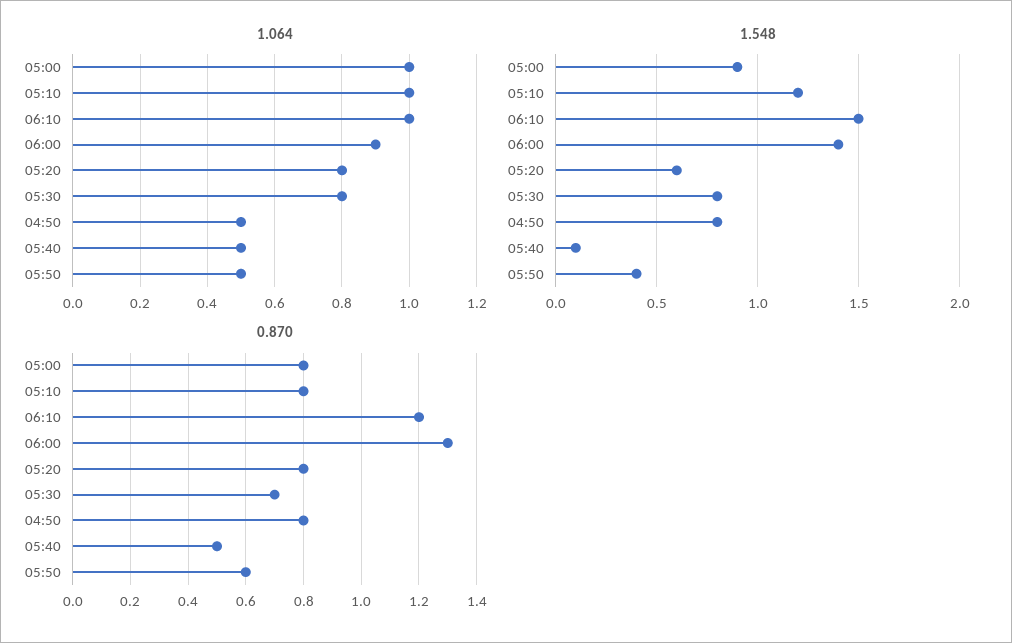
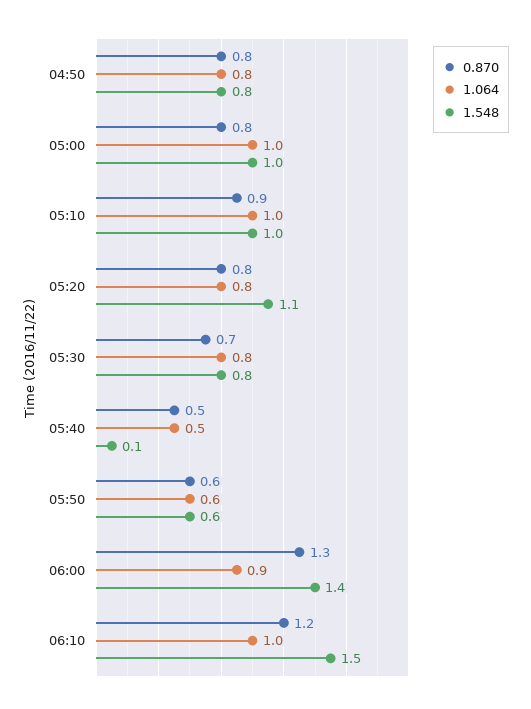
  {
    "1.064": {
      "05:00": 1,
      "05:10": 1,
      "06:10": 1,
      "06:00": 0.9,
      "05:20": 0.8,
      "05:30": 0.8,
-     "04:50": 0.5,
+     "04:50": 0.8,
      "05:40": 0.5,
-     "05:50": 0.5
+     "05:50": 0.6
    },
    "1.548": {
-     "05:00": 0.9,
+     "05:00": 1,
-     "05:10": 1.2,
+     "05:10": 1,
      "06:10": 1.5,
      "06:00": 1.4,
-     "05:20": 0.6,
+     "05:20": 1.1,
      "05:30": 0.8,
      "04:50": 0.8,
      "05:40": 0.1,
-     "05:50": 0.4
+     "05:50": 0.6
    },
    "0.870": {
      "05:00": 0.8,
-     "05:10": 0.8,
+     "05:10": 0.9,
      "06:10": 1.2,
      "06:00": 1.3,
      "05:20": 0.8,
      "05:30": 0.7,
      "04:50": 0.8,
      "05:40": 0.5,
      "05:50": 0.6
    }
  }

